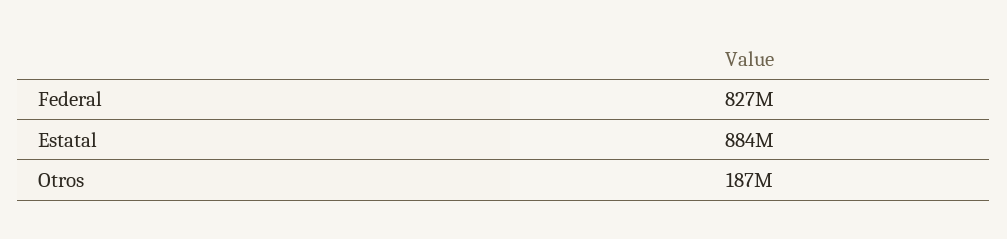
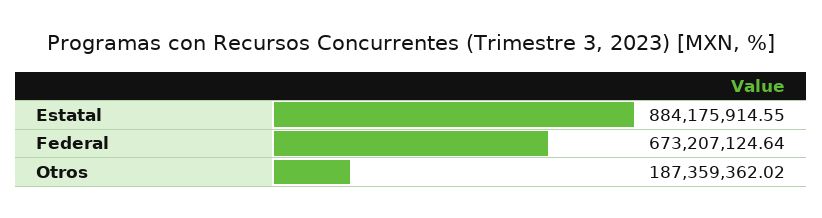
  {
-   "Federal": 827000000,
+   "Federal": 673207124.64,
    "Estatal": 884175914.55,
    "Otros": 187359362.02
  }

